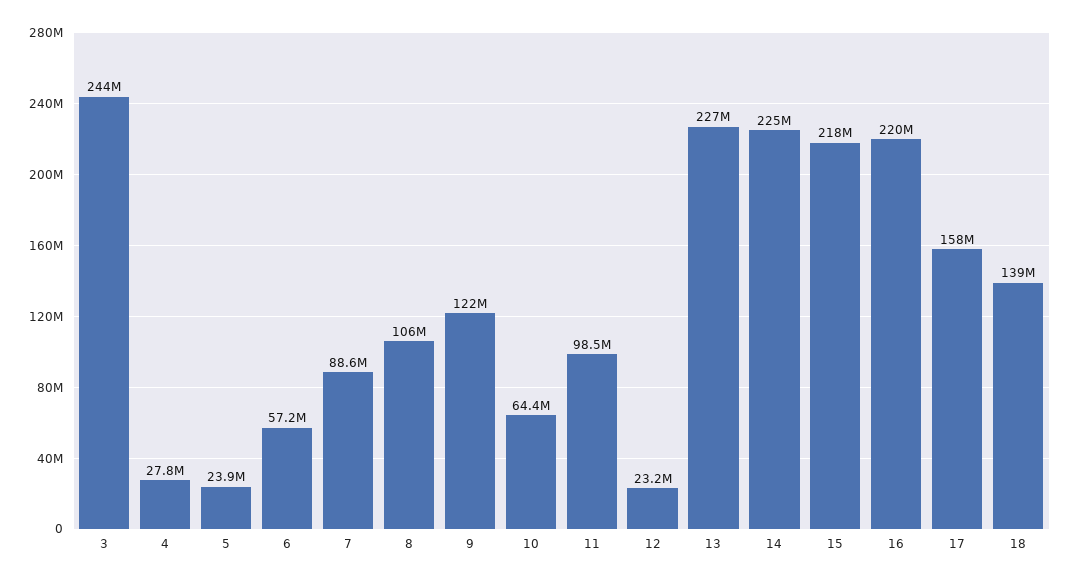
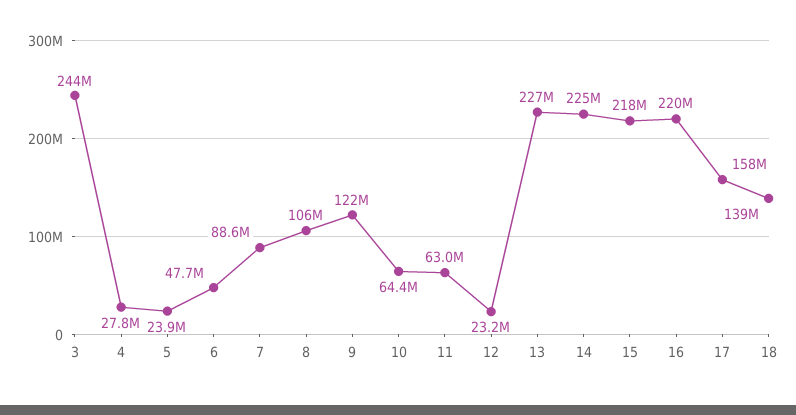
  {
    "3": 244000000,
    "4": 27800000,
    "5": 23900000,
-   "6": 57200000,
+   "6": 47700000,
    "7": 88600000,
    "8": 106000000,
    "9": 122000000,
    "10": 64400000,
-   "11": 98500000,
+   "11": 63000000,
    "12": 23200000,
    "13": 227000000,
    "14": 225000000,
    "15": 218000000,
    "16": 220000000,
    "17": 158000000,
    "18": 139000000
  }

